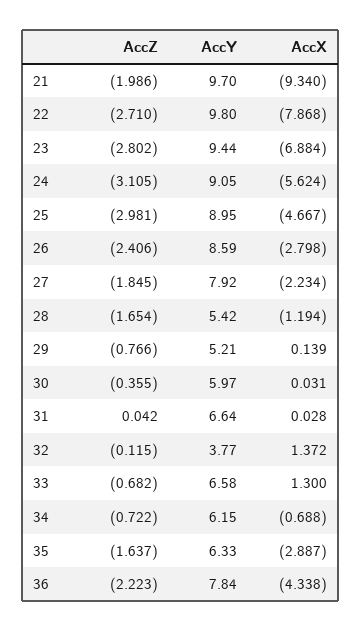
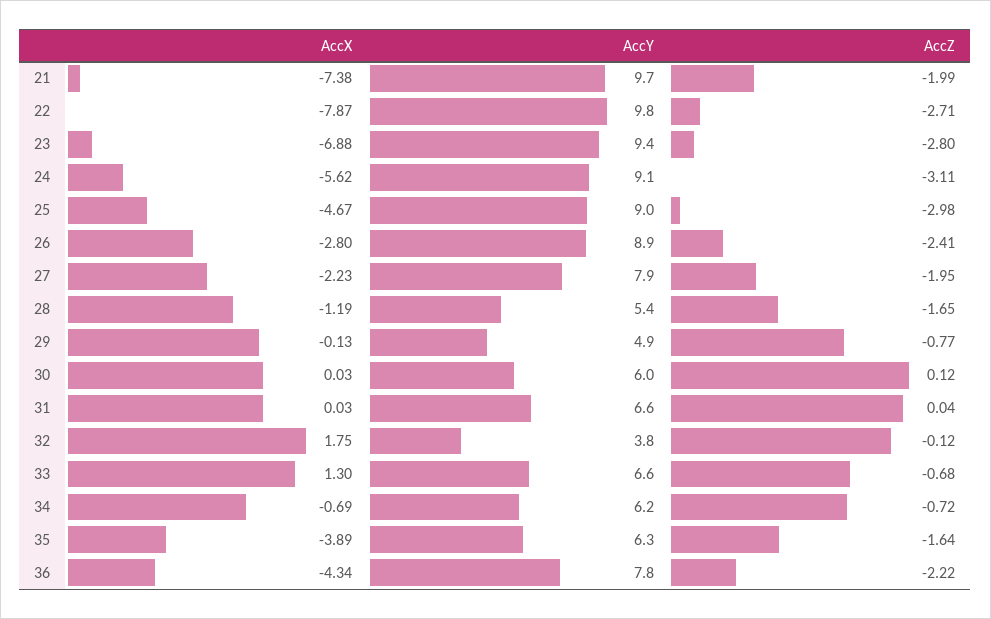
  {
    "AccZ": {
      "21": -1.986,
      "22": -2.71,
      "23": -2.802,
      "24": -3.105,
      "25": -2.981,
      "26": -2.406,
-     "27": -1.845,
+     "27": -1.95,
      "28": -1.654,
      "29": -0.766,
-     "30": -0.355,
+     "30": 0.12,
      "31": 0.042,
      "32": -0.115,
      "33": -0.682,
      "34": -0.722,
      "35": -1.637,
      "36": -2.223
    },
    "AccY": {
      "21": 9.7,
      "22": 9.8,
      "23": 9.44,
      "24": 9.05,
      "25": 8.95,
-     "26": 8.59,
+     "26": 8.9,
      "27": 7.92,
      "28": 5.42,
-     "29": 5.21,
+     "29": 4.9,
      "30": 5.97,
      "31": 6.64,
      "32": 3.77,
      "33": 6.58,
      "34": 6.15,
      "35": 6.33,
      "36": 7.84
    },
    "AccX": {
-     "21": -9.34,
+     "21": -7.38,
      "22": -7.868,
      "23": -6.884,
      "24": -5.624,
      "25": -4.667,
      "26": -2.798,
      "27": -2.234,
      "28": -1.194,
-     "29": 0.139,
+     "29": -0.13,
      "30": 0.031,
      "31": 0.028,
-     "32": 1.372,
+     "32": 1.75,
      "33": 1.3,
      "34": -0.688,
-     "35": -2.887,
+     "35": -3.89,
      "36": -4.338
    }
  }

